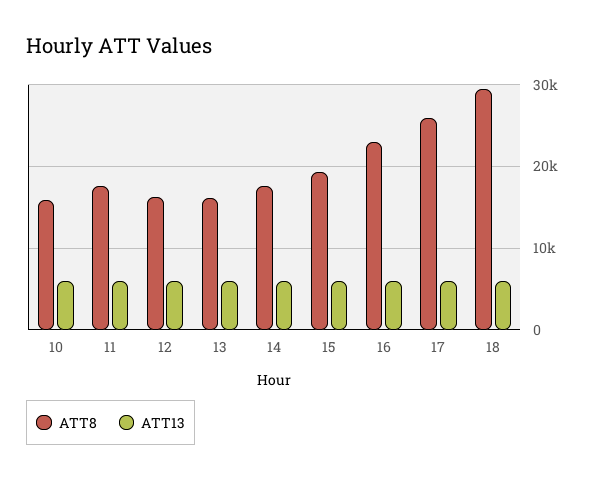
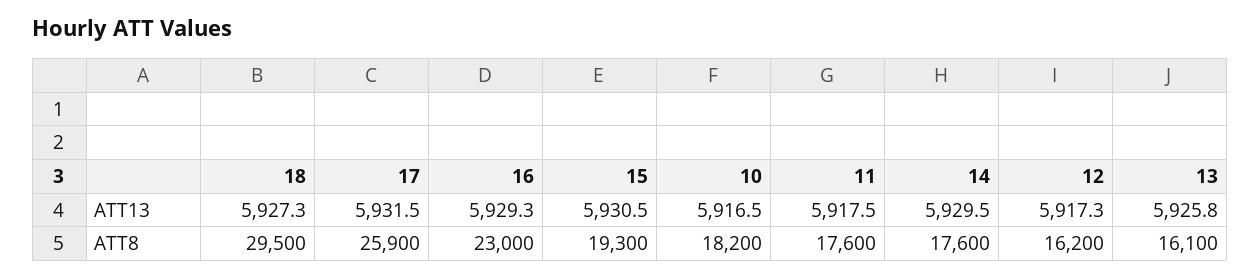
  {
    "ATT8": {
-     "10": 16000,
+     "10": 18200,
      "11": 17600,
      "12": 16200,
      "13": 16100,
      "14": 17600,
      "15": 19300,
      "16": 23000,
      "17": 25900,
      "18": 29500
    },
    "ATT13": {
      "10": 5916.5,
      "11": 5917.5,
      "12": 5917.3,
      "13": 5925.8,
      "14": 5929.5,
      "15": 5930.5,
      "16": 5929.3,
      "17": 5931.5,
      "18": 5927.3
    }
  }

